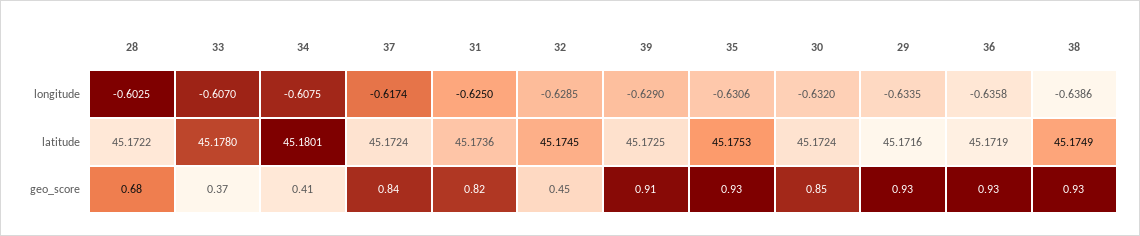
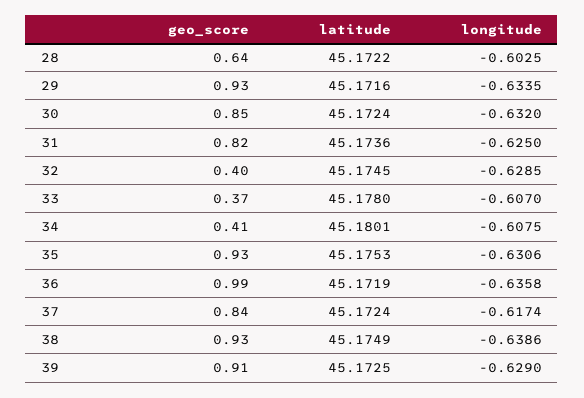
  {
    "28": {
      "longitude": -0.6025,
      "latitude": 45.1722,
-     "geo_score": 0.68
+     "geo_score": 0.64
    },
    "33": {
      "longitude": -0.607,
      "latitude": 45.178,
      "geo_score": 0.37
    },
    "34": {
      "longitude": -0.6075,
      "latitude": 45.1801,
      "geo_score": 0.41
    },
    "37": {
      "longitude": -0.6174,
      "latitude": 45.1724,
      "geo_score": 0.84
    },
    "31": {
      "longitude": -0.625,
      "latitude": 45.1736,
      "geo_score": 0.82
    },
    "32": {
      "longitude": -0.6285,
      "latitude": 45.1745,
-     "geo_score": 0.45
+     "geo_score": 0.4
    },
    "39": {
      "longitude": -0.629,
      "latitude": 45.1725,
      "geo_score": 0.91
    },
    "35": {
      "longitude": -0.6306,
      "latitude": 45.1753,
      "geo_score": 0.93
    },
    "30": {
      "longitude": -0.632,
      "latitude": 45.1724,
      "geo_score": 0.85
    },
    "29": {
      "longitude": -0.6335,
      "latitude": 45.1716,
      "geo_score": 0.93
    },
    "36": {
      "longitude": -0.6358,
      "latitude": 45.1719,
-     "geo_score": 0.93
+     "geo_score": 0.99
    },
    "38": {
      "longitude": -0.6386,
      "latitude": 45.1749,
      "geo_score": 0.93
    }
  }

